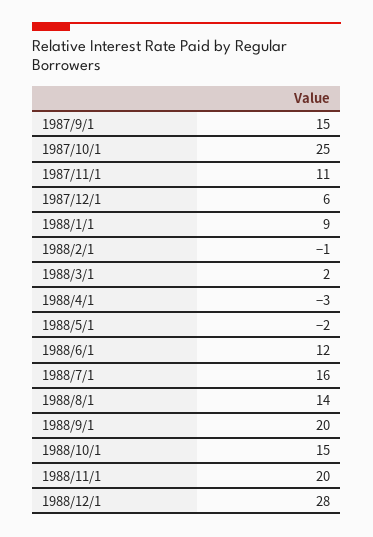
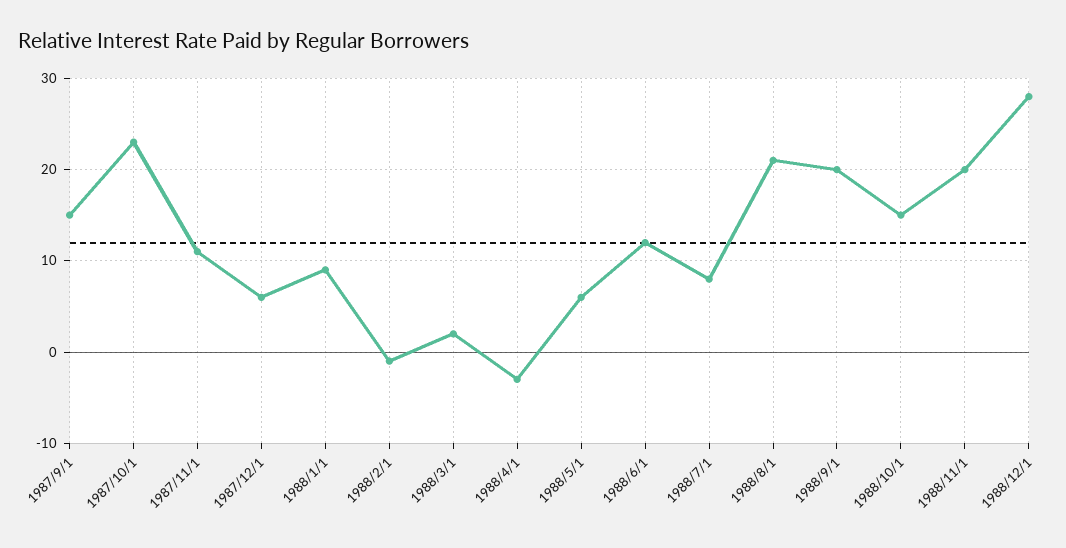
  {
    "1987/9/1": 15,
-   "1987/10/1": 25,
+   "1987/10/1": 23,
    "1987/11/1": 11,
    "1987/12/1": 6,
    "1988/1/1": 9,
    "1988/2/1": -1,
    "1988/3/1": 2,
    "1988/4/1": -3,
-   "1988/5/1": -2,
+   "1988/5/1": 6,
    "1988/6/1": 12,
-   "1988/7/1": 16,
+   "1988/7/1": 8,
-   "1988/8/1": 14,
+   "1988/8/1": 21,
    "1988/9/1": 20,
    "1988/10/1": 15,
    "1988/11/1": 20,
    "1988/12/1": 28
  }

